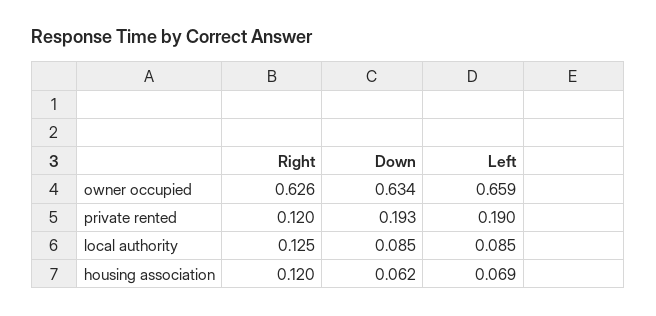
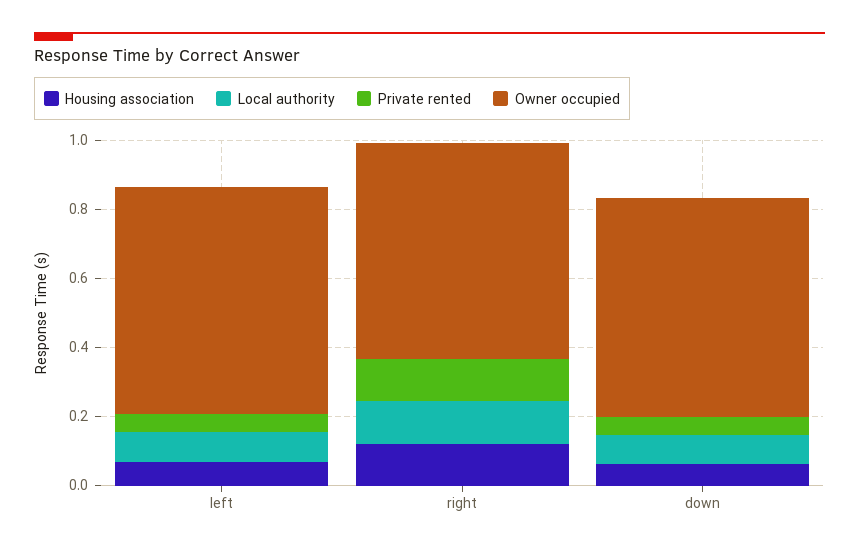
  {
    "owner occupied": {
      "Right": 0.626,
      "Down": 0.634,
      "Left": 0.659
    },
    "private rented": {
      "Right": 0.12,
-     "Down": 0.193,
+     "Down": 0.05,
-     "Left": 0.19
+     "Left": 0.05
    },
    "local authority": {
      "Right": 0.125,
      "Down": 0.085,
      "Left": 0.085
    },
    "housing association": {
      "Right": 0.12,
      "Down": 0.062,
      "Left": 0.069
    }
  }

